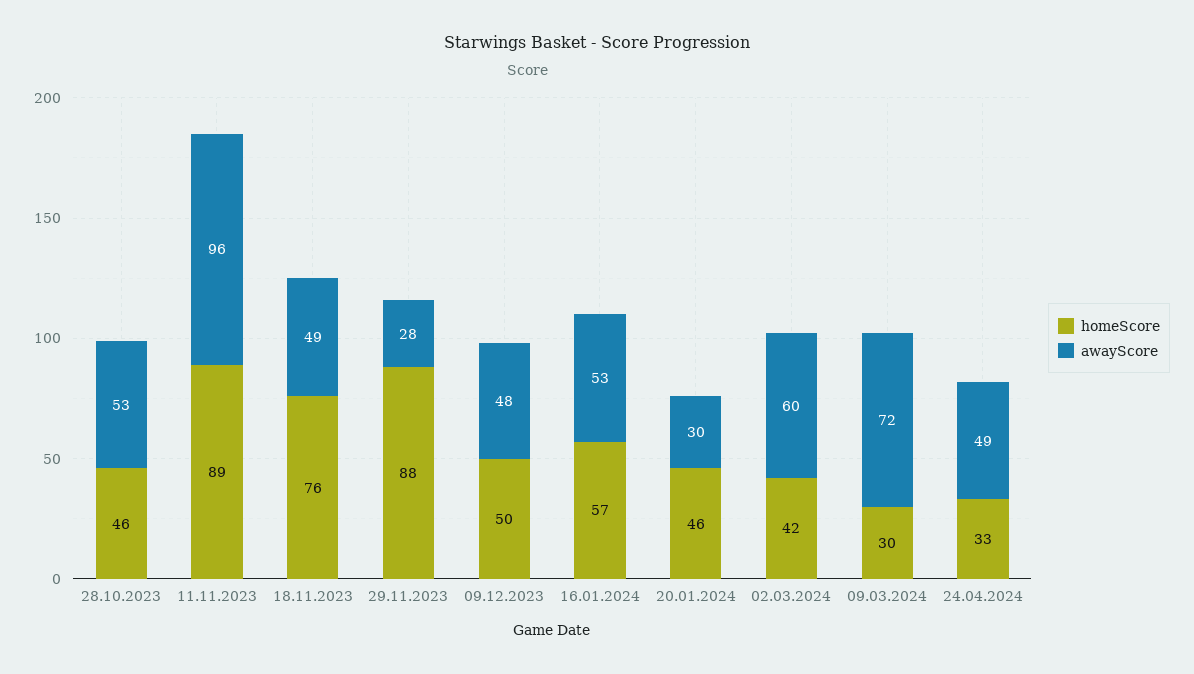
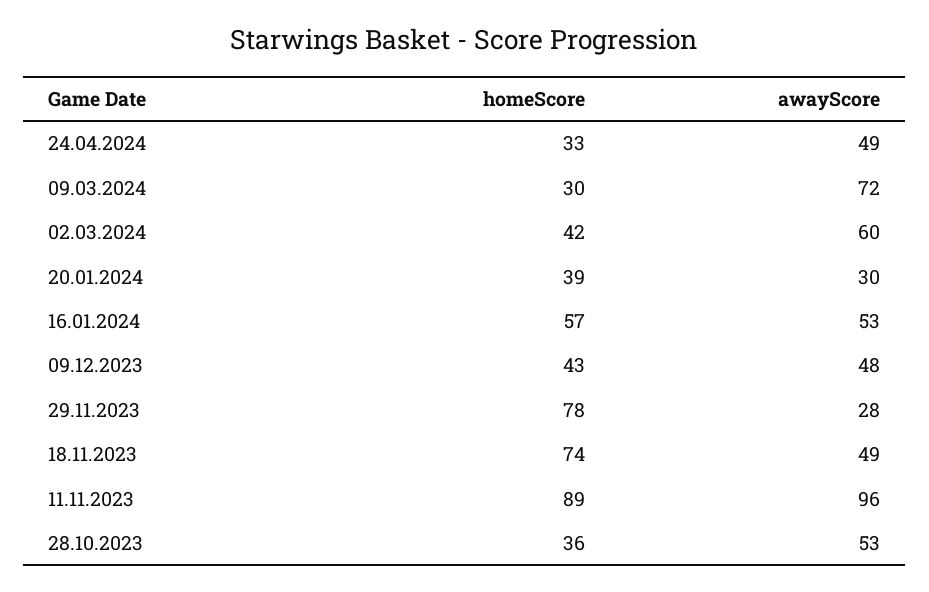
  {
    "homeScore": {
-     "28.10.2023": 46,
+     "28.10.2023": 36,
      "11.11.2023": 89,
-     "18.11.2023": 76,
+     "18.11.2023": 74,
-     "29.11.2023": 88,
+     "29.11.2023": 78,
-     "09.12.2023": 50,
+     "09.12.2023": 43,
      "16.01.2024": 57,
-     "20.01.2024": 46,
+     "20.01.2024": 39,
      "02.03.2024": 42,
      "09.03.2024": 30,
      "24.04.2024": 33
    },
    "awayScore": {
      "28.10.2023": 53,
      "11.11.2023": 96,
      "18.11.2023": 49,
      "29.11.2023": 28,
      "09.12.2023": 48,
      "16.01.2024": 53,
      "20.01.2024": 30,
      "02.03.2024": 60,
      "09.03.2024": 72,
      "24.04.2024": 49
    }
  }

